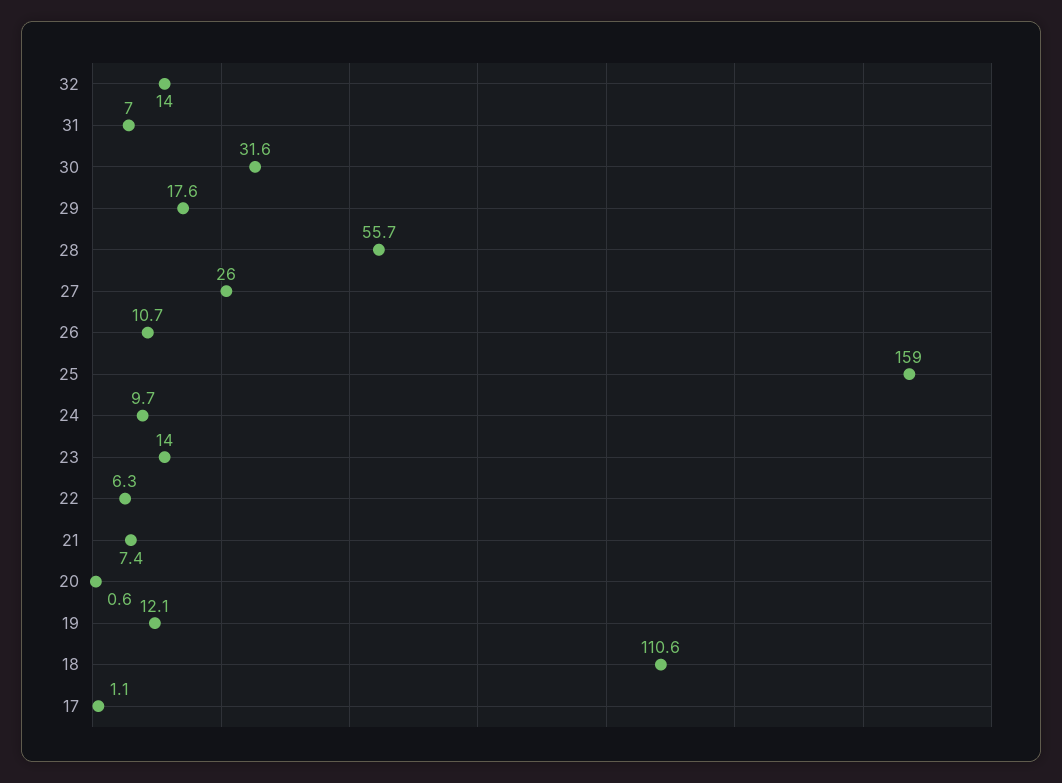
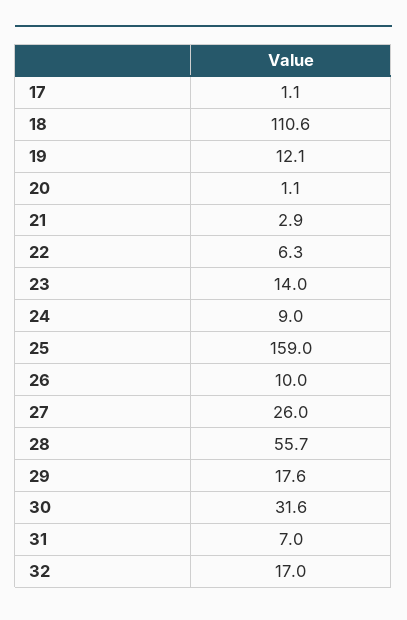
  {
-   "32": 14,
+   "32": 17,
    "31": 7,
    "30": 31.6,
    "29": 17.6,
    "28": 55.7,
    "27": 26,
-   "26": 10.7,
+   "26": 10,
    "25": 159,
-   "24": 9.7,
+   "24": 9,
    "23": 14,
    "22": 6.3,
-   "21": 7.4,
+   "21": 2.9,
-   "20": 0.6,
+   "20": 1.1,
    "19": 12.1,
    "18": 110.6,
    "17": 1.1
  }

